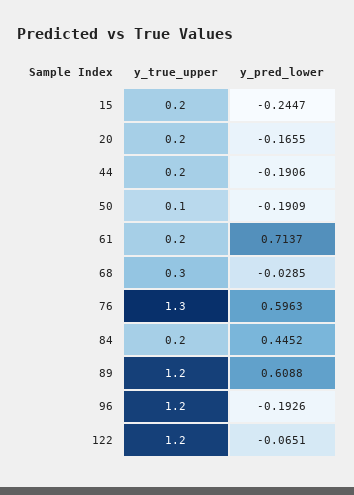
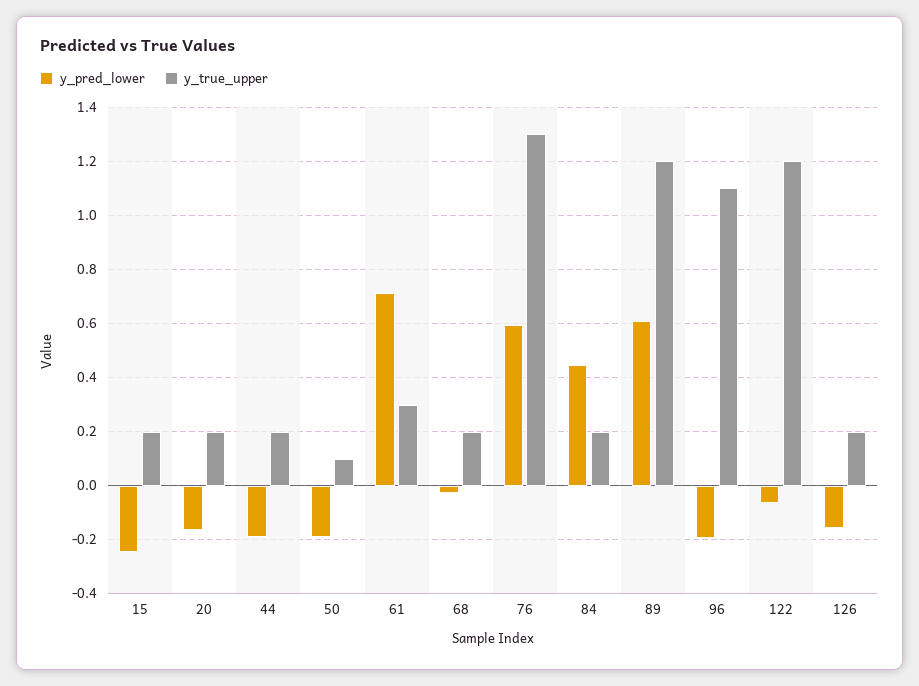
  {
    "y_true_upper": {
      "15": 0.2,
      "20": 0.2,
      "44": 0.2,
      "50": 0.1,
-     "61": 0.2,
+     "61": 0.3,
-     "68": 0.3,
+     "68": 0.2,
      "76": 1.3,
      "84": 0.2,
      "89": 1.2,
-     "96": 1.2,
+     "96": 1.1,
-     "122": 1.2
+     "122": 1.2,
+     "126": 0.2
    },
    "y_pred_lower": {
      "15": -0.2447,
      "20": -0.1655,
      "44": -0.1906,
      "50": -0.1909,
      "61": 0.7137,
      "68": -0.0285,
      "76": 0.5963,
      "84": 0.4452,
      "89": 0.6088,
      "96": -0.1926,
-     "122": -0.0651
+     "122": -0.0651,
+     "126": -0.15
    }
  }

